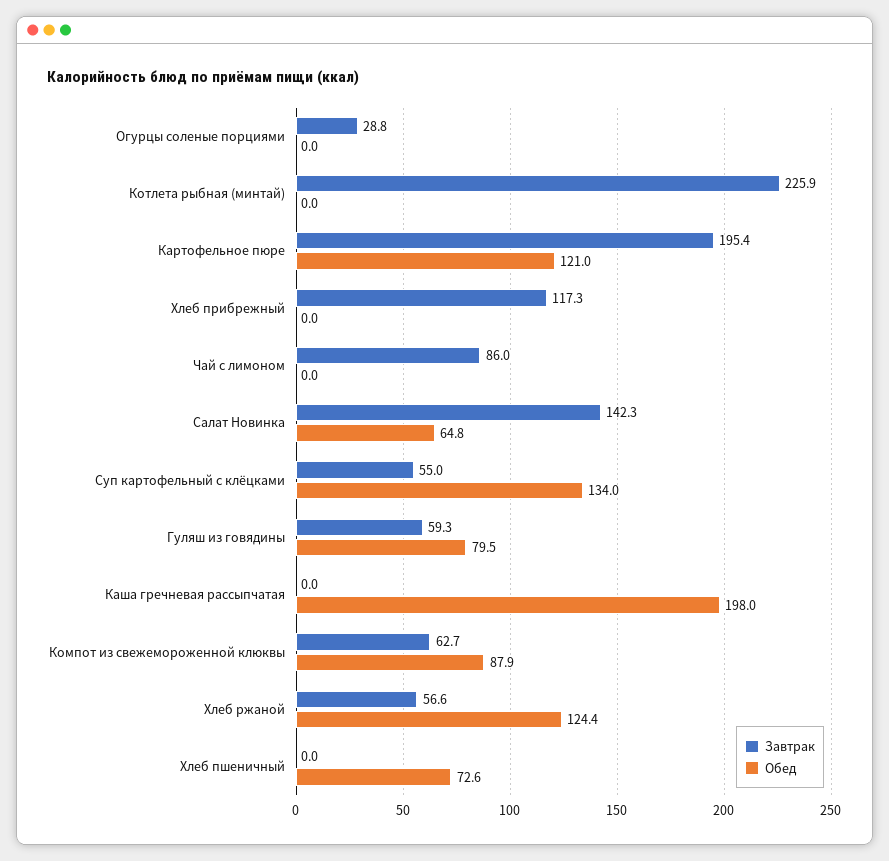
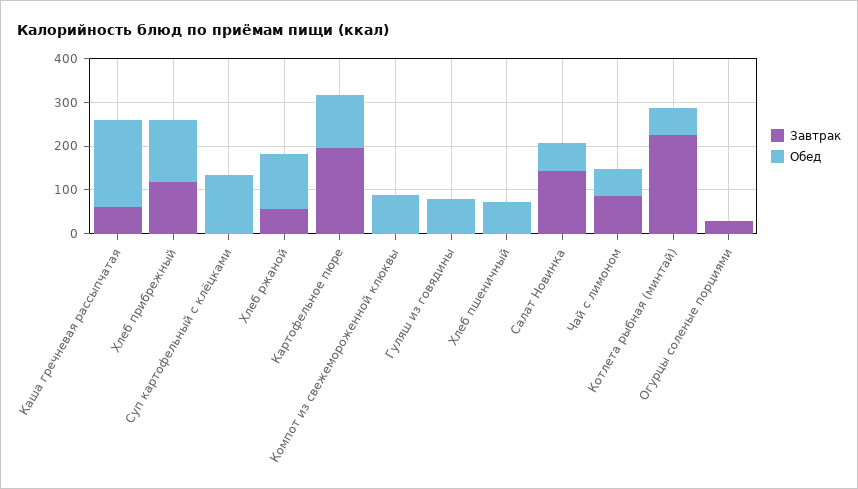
  {
    "Завтрак": {
      "Огурцы соленые порциями": 28.8,
      "Котлета рыбная (минтай)": 225.9,
      "Картофельное пюре": 195.4,
      "Хлеб прибрежный": 117.3,
      "Чай с лимоном": 86,
      "Салат Новинка": 142.3,
-     "Суп картофельный с клёцками": 55,
+     "Суп картофельный с клёцками": 0,
-     "Гуляш из говядины": 59.3,
+     "Гуляш из говядины": 0,
-     "Каша гречневая рассыпчатая": 0,
+     "Каша гречневая рассыпчатая": 60,
-     "Компот из свежемороженной клюквы": 62.7,
+     "Компот из свежемороженной клюквы": 0,
      "Хлеб ржаной": 56.6,
      "Хлеб пшеничный": 0
    },
    "Обед": {
      "Огурцы соленые порциями": 0,
-     "Котлета рыбная (минтай)": 0,
+     "Котлета рыбная (минтай)": 60,
      "Картофельное пюре": 121,
-     "Хлеб прибрежный": 0,
+     "Хлеб прибрежный": 140,
-     "Чай с лимоном": 0,
+     "Чай с лимоном": 60,
      "Салат Новинка": 64.8,
      "Суп картофельный с клёцками": 134,
      "Гуляш из говядины": 79.5,
      "Каша гречневая рассыпчатая": 198,
      "Компот из свежемороженной клюквы": 87.9,
      "Хлеб ржаной": 124.4,
      "Хлеб пшеничный": 72.6
    }
  }

